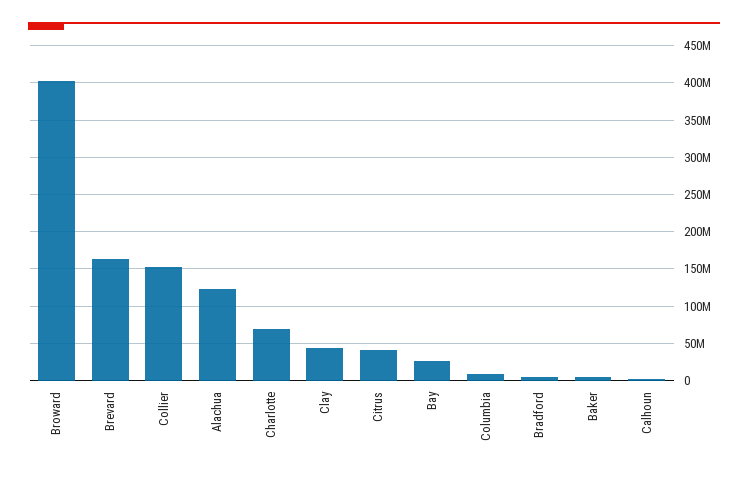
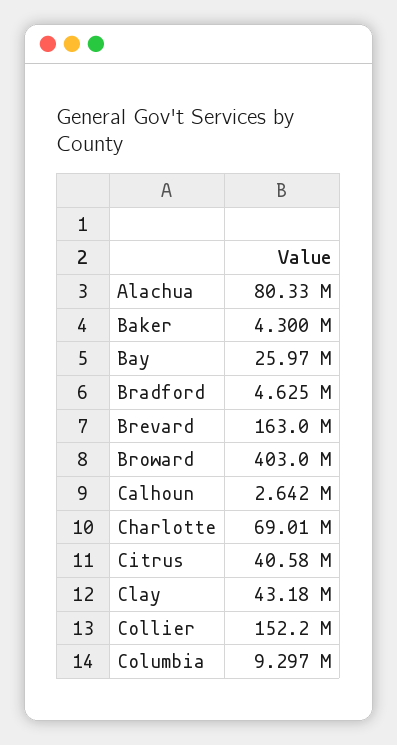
  {
    "Broward": 403000000,
    "Brevard": 163000000,
    "Collier": 152200000,
-   "Alachua": 120000000,
+   "Alachua": 80330000,
    "Charlotte": 69010000,
    "Clay": 43180000,
    "Citrus": 40580000,
    "Bay": 25970000,
    "Columbia": 9297000,
    "Bradford": 4625000,
    "Baker": 4300000,
    "Calhoun": 2642000
  }

